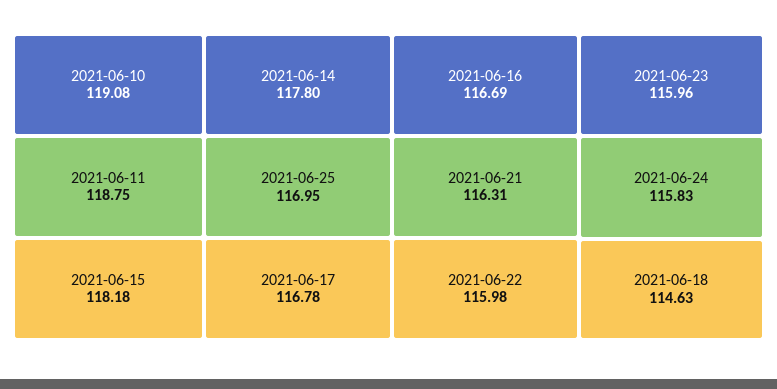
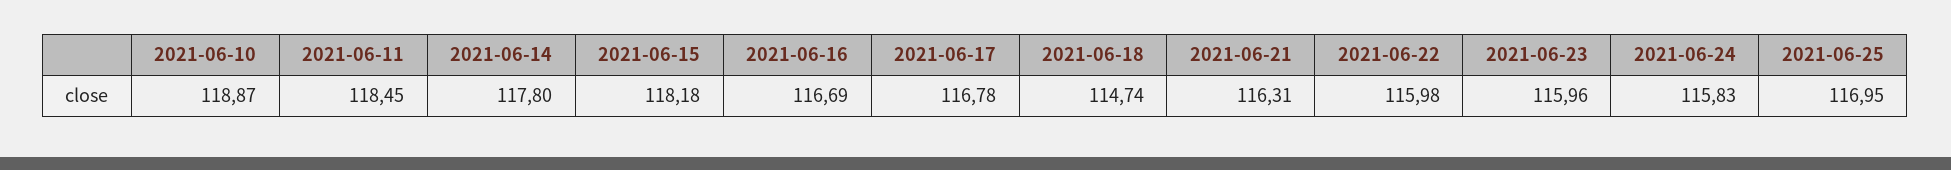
  {
-   "2021-06-10": 119.08,
+   "2021-06-10": 118.87,
-   "2021-06-11": 118.75,
+   "2021-06-11": 118.45,
    "2021-06-15": 118.18,
    "2021-06-14": 117.8,
    "2021-06-25": 116.95,
    "2021-06-17": 116.78,
    "2021-06-16": 116.69,
    "2021-06-21": 116.31,
    "2021-06-22": 115.98,
    "2021-06-23": 115.96,
    "2021-06-24": 115.83,
-   "2021-06-18": 114.63
+   "2021-06-18": 114.74
  }

